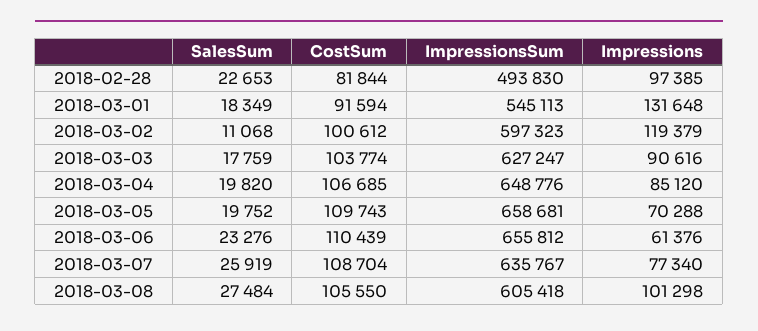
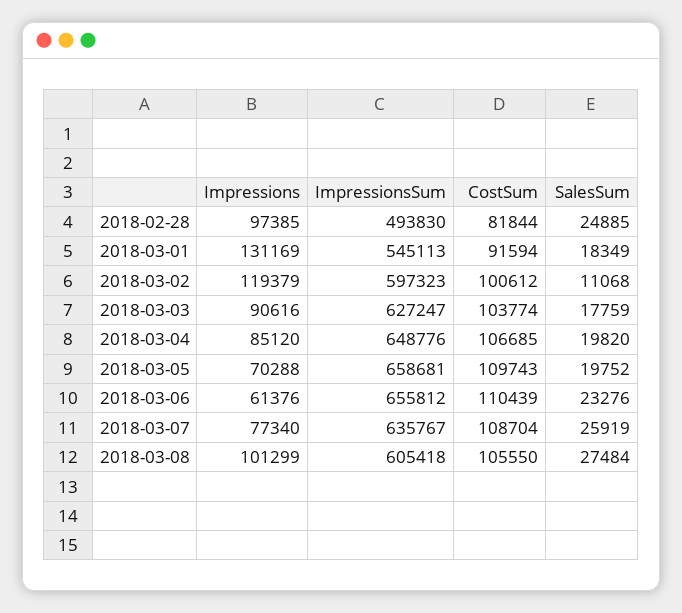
  {
    "SalesSum": {
-     "2018-02-28": 22653,
+     "2018-02-28": 24885,
      "2018-03-01": 18349,
      "2018-03-02": 11068,
      "2018-03-03": 17759,
      "2018-03-04": 19820,
      "2018-03-05": 19752,
      "2018-03-06": 23276,
      "2018-03-07": 25919,
      "2018-03-08": 27484
    },
    "CostSum": {
      "2018-02-28": 81844,
      "2018-03-01": 91594,
      "2018-03-02": 100612,
      "2018-03-03": 103774,
      "2018-03-04": 106685,
      "2018-03-05": 109743,
      "2018-03-06": 110439,
      "2018-03-07": 108704,
      "2018-03-08": 105550
    },
    "ImpressionsSum": {
      "2018-02-28": 493830,
      "2018-03-01": 545113,
      "2018-03-02": 597323,
      "2018-03-03": 627247,
      "2018-03-04": 648776,
      "2018-03-05": 658681,
      "2018-03-06": 655812,
      "2018-03-07": 635767,
      "2018-03-08": 605418
    },
    "Impressions": {
      "2018-02-28": 97385,
-     "2018-03-01": 131648,
+     "2018-03-01": 131169,
      "2018-03-02": 119379,
      "2018-03-03": 90616,
      "2018-03-04": 85120,
      "2018-03-05": 70288,
      "2018-03-06": 61376,
      "2018-03-07": 77340,
-     "2018-03-08": 101298
+     "2018-03-08": 101299
    }
  }

